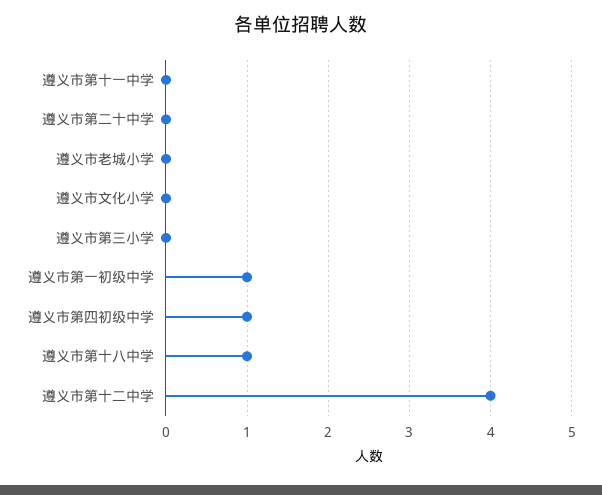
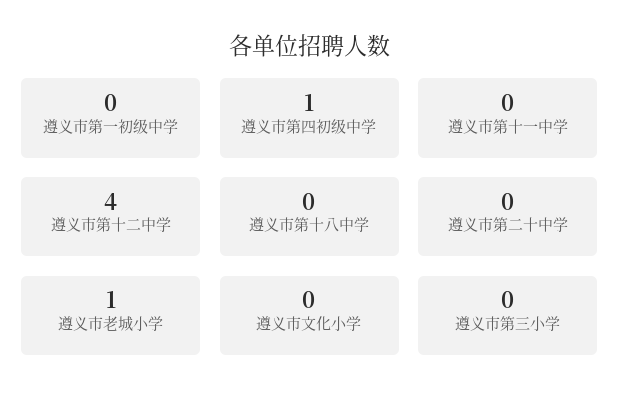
  {
    "遵义市第十一中学": 0,
    "遵义市第二十中学": 0,
-   "遵义市老城小学": 0,
+   "遵义市老城小学": 1,
    "遵义市文化小学": 0,
    "遵义市第三小学": 0,
-   "遵义市第一初级中学": 1,
+   "遵义市第一初级中学": 0,
    "遵义市第四初级中学": 1,
-   "遵义市第十八中学": 1,
+   "遵义市第十八中学": 0,
    "遵义市第十二中学": 4
  }

